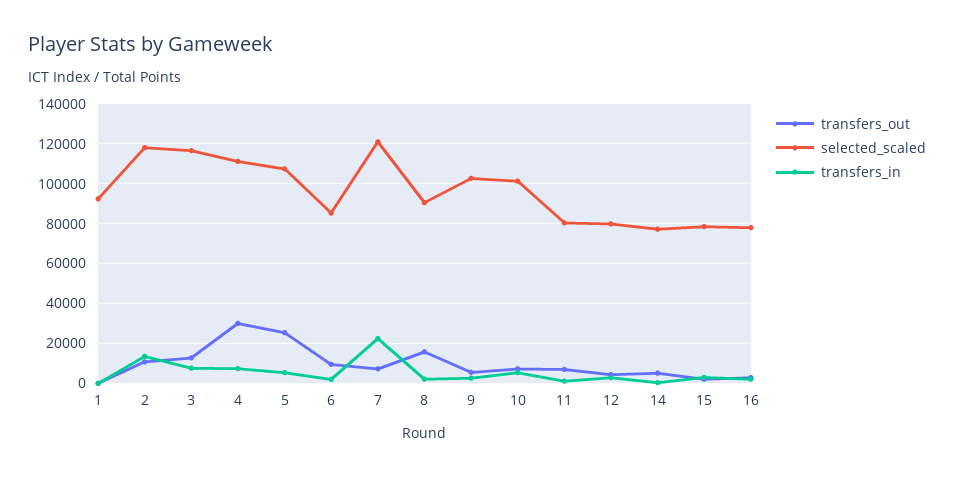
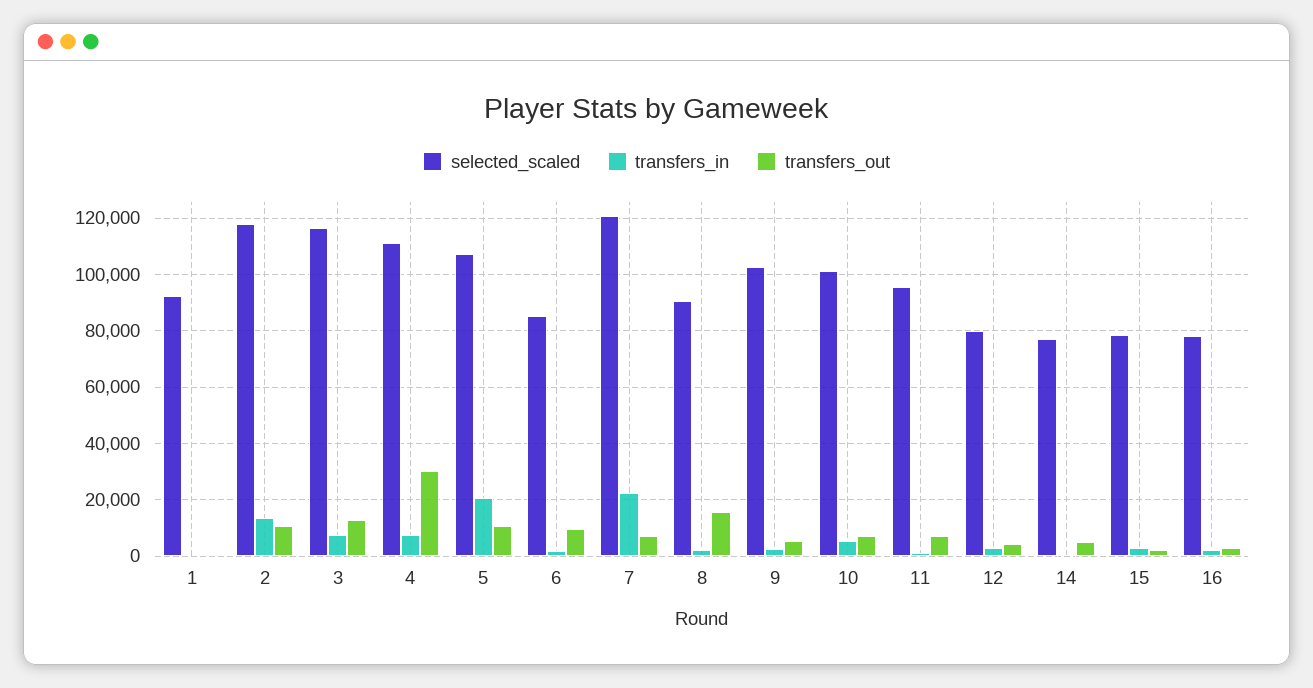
  {
    "transfers_out": {
      "1": 0,
      "2": 10000,
      "3": 12500,
      "4": 30000,
-     "5": 25000,
+     "5": 10000,
      "6": 10000,
      "7": 7500,
      "8": 15000,
      "9": 5000,
      "10": 7500,
      "11": 7500,
      "12": 5000,
      "14": 5000,
      "15": 2500,
      "16": 2500
    },
    "selected_scaled": {
      "1": 92500,
      "2": 117500,
      "3": 117500,
      "4": 110000,
      "5": 107500,
      "6": 85000,
      "7": 120000,
      "8": 90000,
      "9": 102500,
      "10": 102500,
-     "11": 80000,
+     "11": 95000,
      "12": 80000,
      "14": 77500,
      "15": 77500,
      "16": 77500
    },
    "transfers_in": {
      "1": 0,
      "2": 12500,
      "3": 7500,
      "4": 7500,
-     "5": 5000,
+     "5": 20000,
      "6": 2500,
      "7": 22500,
      "8": 2500,
      "9": 2500,
      "10": 5000,
      "11": 0,
      "12": 2500,
      "14": 0,
      "15": 2500,
      "16": 2500
    }
  }

